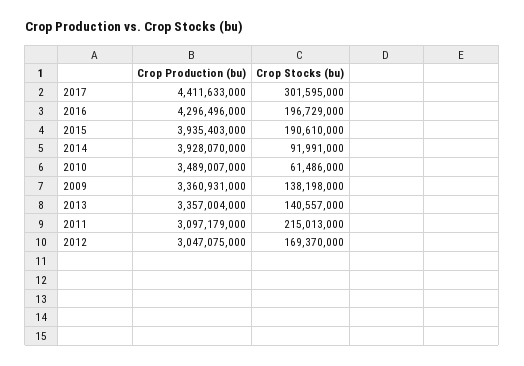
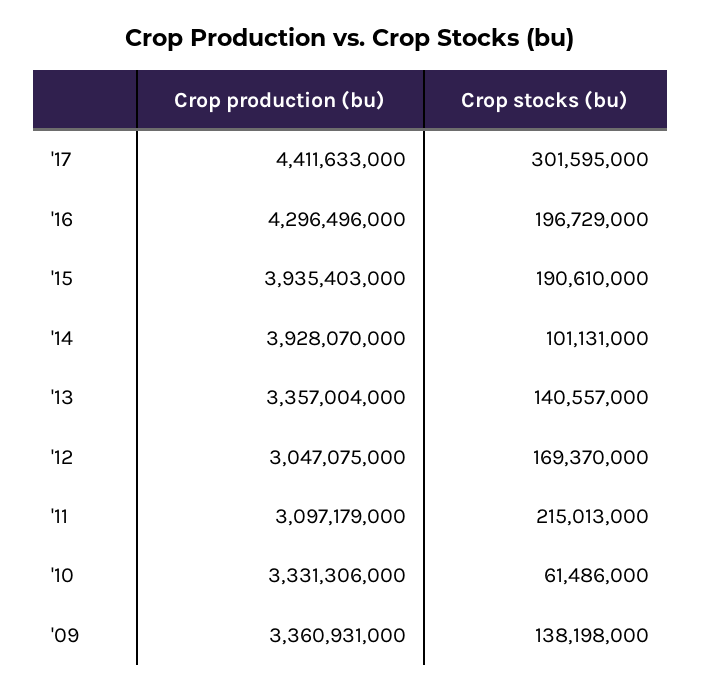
  {
    "Crop Production (bu)": {
      "2017": 4411633000,
      "2016": 4296496000,
      "2015": 3935403000,
      "2014": 3928070000,
-     "2010": 3489007000,
+     "2010": 3331306000,
      "2009": 3360931000,
      "2013": 3357004000,
      "2011": 3097179000,
      "2012": 3047075000
    },
    "Crop Stocks (bu)": {
      "2017": 301595000,
      "2016": 196729000,
      "2015": 190610000,
-     "2014": 91991000,
+     "2014": 101131000,
      "2010": 61486000,
      "2009": 138198000,
      "2013": 140557000,
      "2011": 215013000,
      "2012": 169370000
    }
  }

